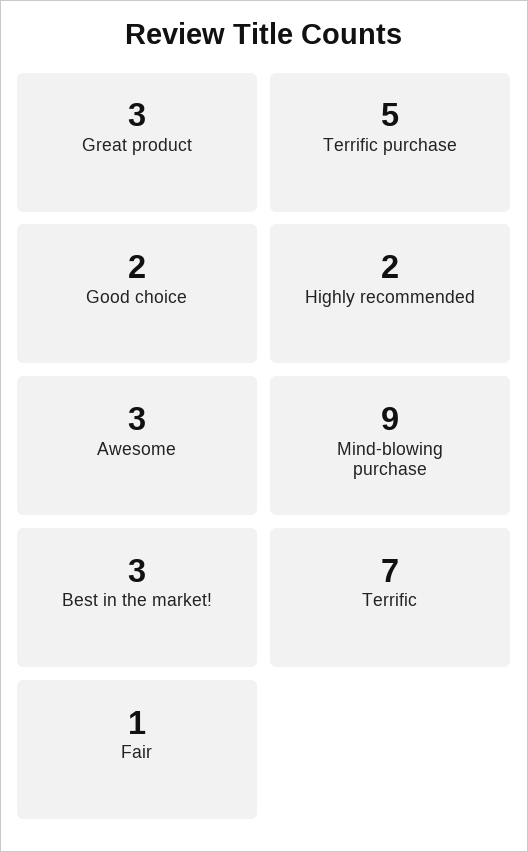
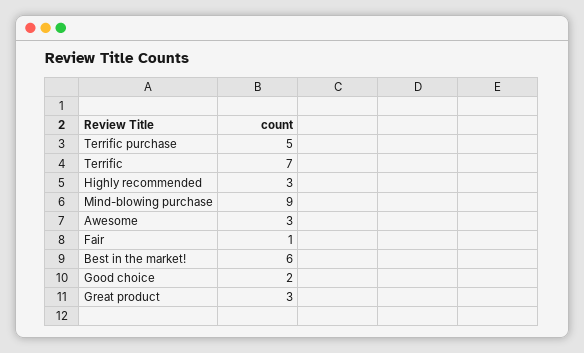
  {
    "Great product": 3,
    "Terrific purchase": 5,
    "Good choice": 2,
-   "Highly recommended": 2,
+   "Highly recommended": 3,
    "Awesome": 3,
    "Mind-blowing purchase": 9,
-   "Best in the market!": 3,
+   "Best in the market!": 6,
    "Terrific": 7,
    "Fair": 1
  }

